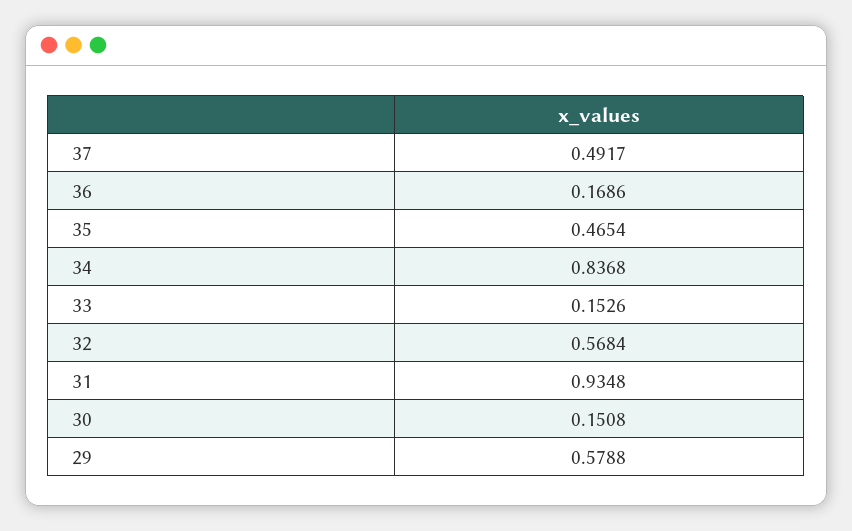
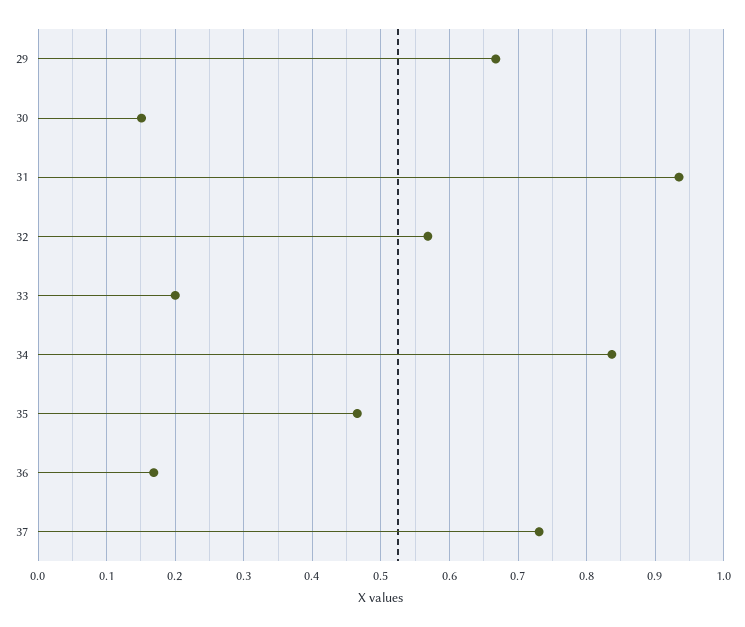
  {
-   "37": 0.4917,
+   "37": 0.73,
    "36": 0.1686,
    "35": 0.4654,
    "34": 0.8368,
-   "33": 0.1526,
+   "33": 0.2,
    "32": 0.5684,
    "31": 0.9348,
    "30": 0.1508,
-   "29": 0.5788
+   "29": 0.67
  }

